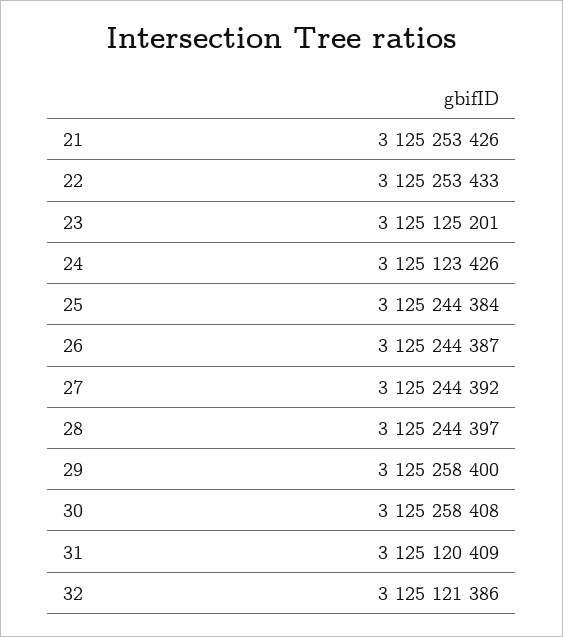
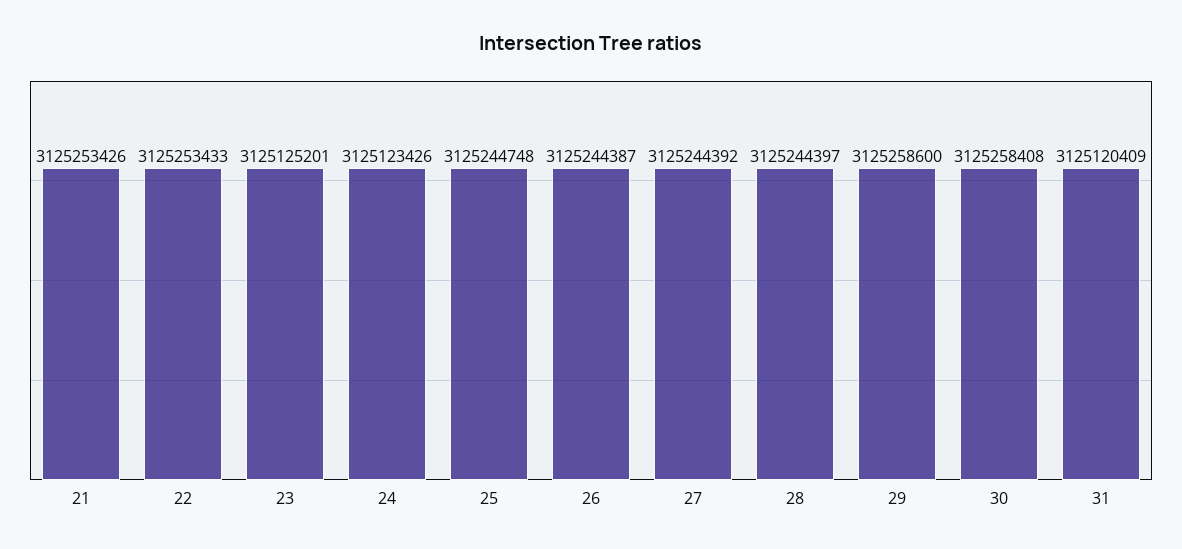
  {
    "21": 3125253426,
    "22": 3125253433,
    "23": 3125125201,
    "24": 3125123426,
-   "25": 3125244384,
+   "25": 3125244748,
    "26": 3125244387,
    "27": 3125244392,
    "28": 3125244397,
-   "29": 3125258400,
+   "29": 3125258600,
    "30": 3125258408,
-   "31": 3125120409,
+   "31": 3125120409
-   "32": 3125121386
  }

